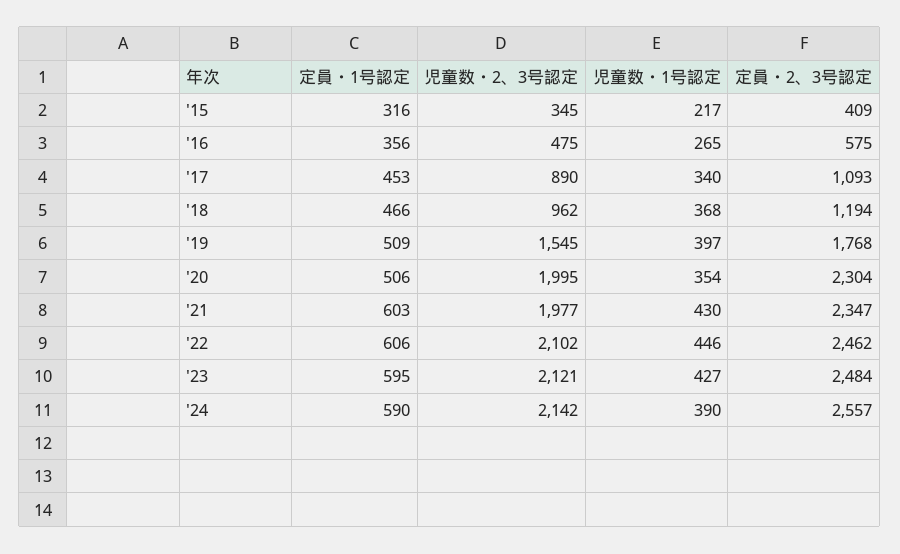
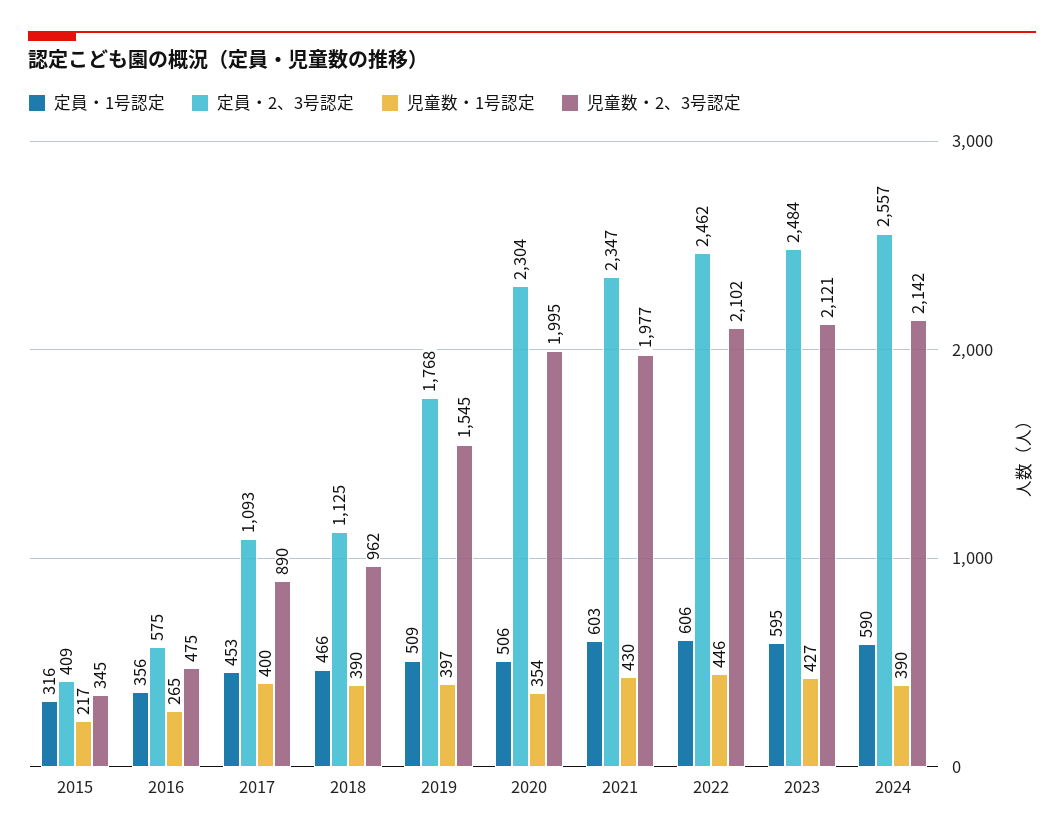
  {
    "定員・1号認定": {
      "'15": 316,
      "'16": 356,
      "'17": 453,
      "'18": 466,
      "'19": 509,
      "'20": 506,
      "'21": 603,
      "'22": 606,
      "'23": 595,
      "'24": 590
    },
    "児童数・2、3号認定": {
      "'15": 345,
      "'16": 475,
      "'17": 890,
      "'18": 962,
      "'19": 1545,
      "'20": 1995,
      "'21": 1977,
      "'22": 2102,
      "'23": 2121,
      "'24": 2142
    },
    "児童数・1号認定": {
      "'15": 217,
      "'16": 265,
-     "'17": 340,
+     "'17": 400,
-     "'18": 368,
+     "'18": 390,
      "'19": 397,
      "'20": 354,
      "'21": 430,
      "'22": 446,
      "'23": 427,
      "'24": 390
    },
    "定員・2、3号認定": {
      "'15": 409,
      "'16": 575,
      "'17": 1093,
-     "'18": 1194,
+     "'18": 1125,
      "'19": 1768,
      "'20": 2304,
      "'21": 2347,
      "'22": 2462,
      "'23": 2484,
      "'24": 2557
    }
  }

